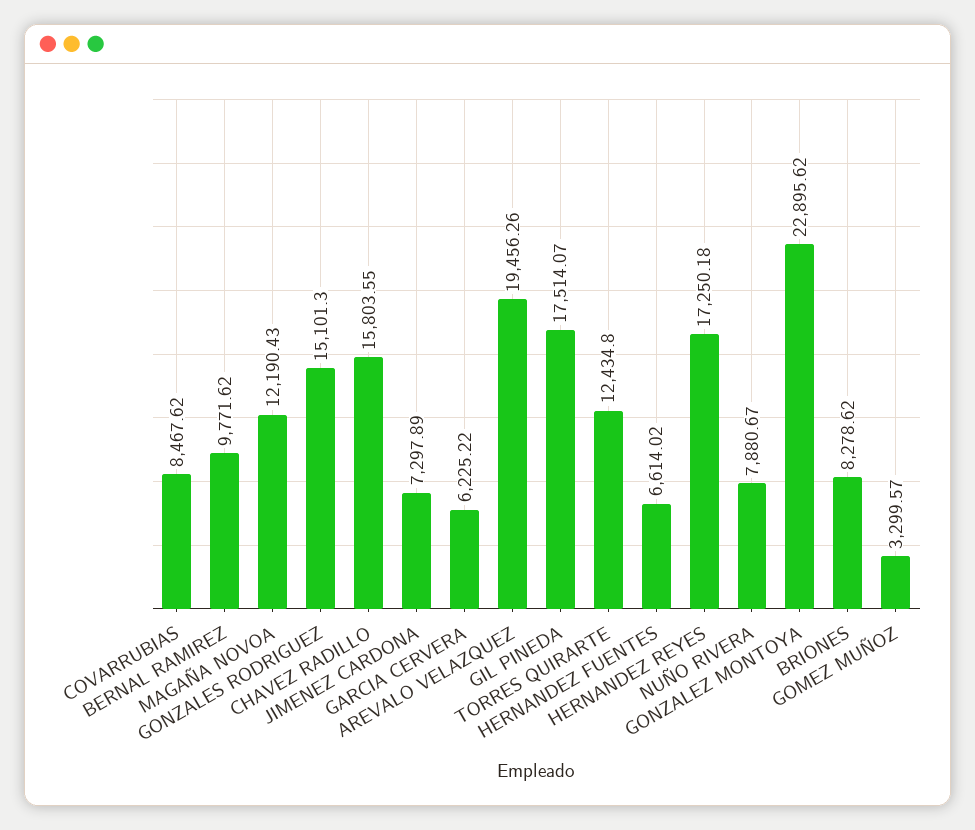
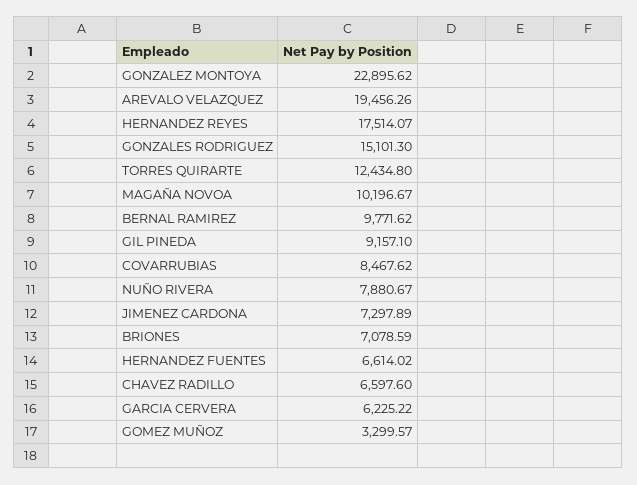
  {
    "COVARRUBIAS": 8467.62,
    "BERNAL RAMIREZ": 9771.62,
-   "MAGAÑA NOVOA": 12190.43,
+   "MAGAÑA NOVOA": 10196.67,
    "GONZALES RODRIGUEZ": 15101.3,
-   "CHAVEZ RADILLO": 15803.55,
+   "CHAVEZ RADILLO": 6597.6,
    "JIMENEZ CARDONA": 7297.89,
    "GARCIA CERVERA": 6225.22,
    "AREVALO VELAZQUEZ": 19456.26,
-   "GIL PINEDA": 17514.07,
+   "GIL PINEDA": 9157.1,
    "TORRES QUIRARTE": 12434.8,
    "HERNANDEZ FUENTES": 6614.02,
-   "HERNANDEZ REYES": 17250.18,
+   "HERNANDEZ REYES": 17514.07,
    "NUÑO RIVERA": 7880.67,
    "GONZALEZ MONTOYA": 22895.62,
-   "BRIONES": 8278.62,
+   "BRIONES": 7078.59,
    "GOMEZ MUÑOZ": 3299.57
  }

